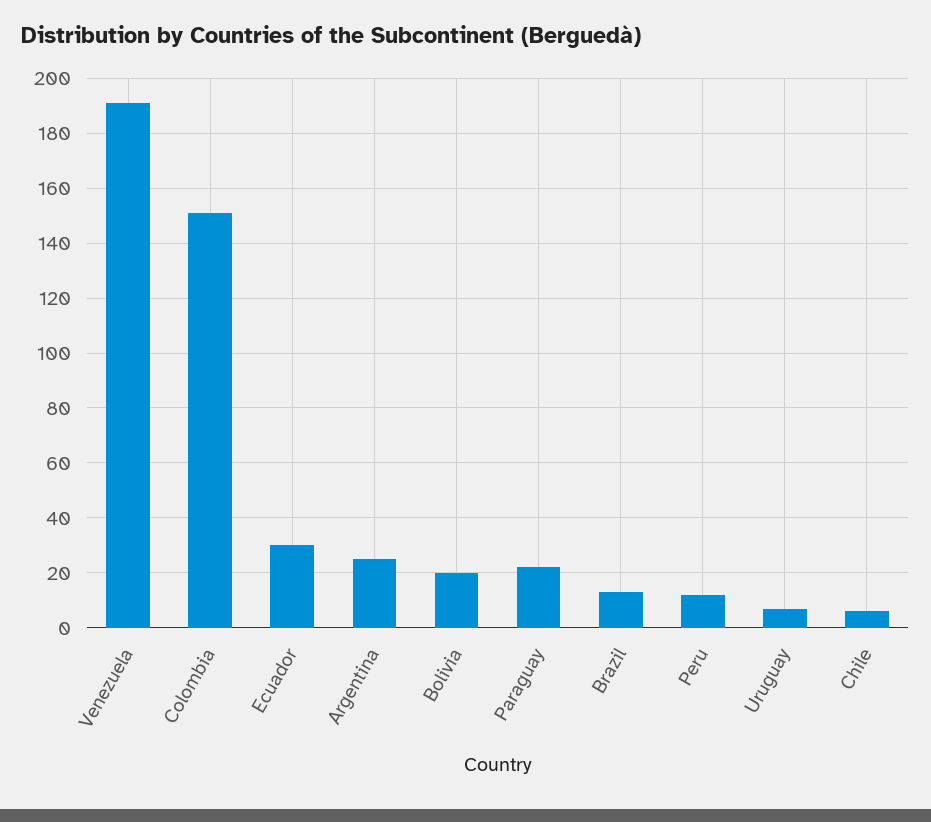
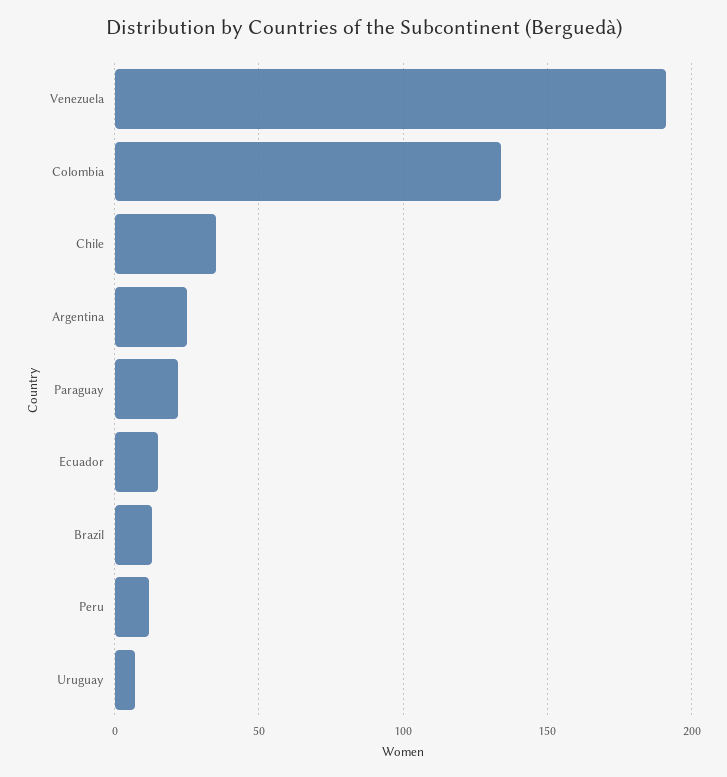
  {
    "Venezuela": 190,
-   "Colombia": 150,
+   "Colombia": 135,
-   "Ecuador": 30,
+   "Ecuador": 15,
    "Argentina": 25,
-   "Bolivia": 20,
    "Paraguay": 20,
    "Brazil": 15,
    "Peru": 10,
    "Uruguay": 5,
-   "Chile": 5
+   "Chile": 35
  }

